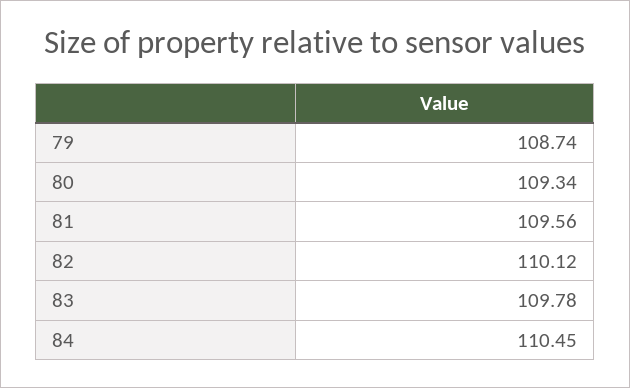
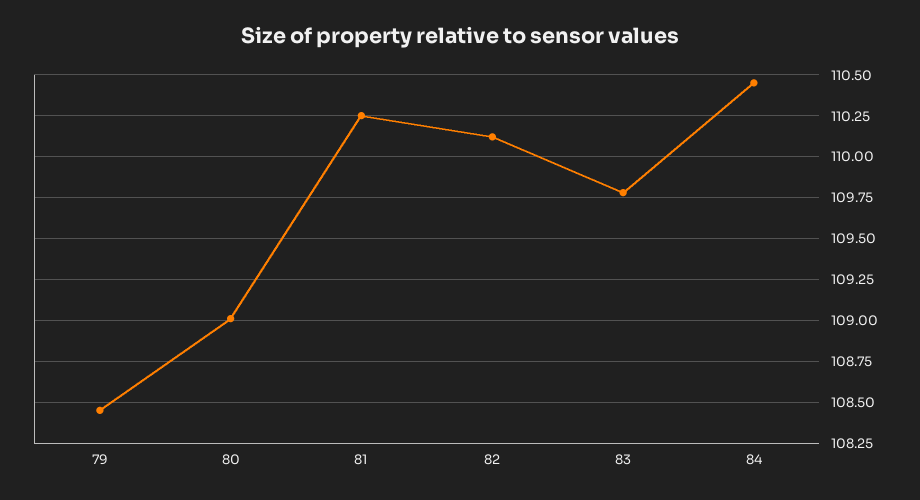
  {
-   "79": 108.74,
+   "79": 108.45,
-   "80": 109.34,
+   "80": 109,
-   "81": 109.56,
+   "81": 110.25,
    "82": 110.12,
    "83": 109.78,
    "84": 110.45
  }

